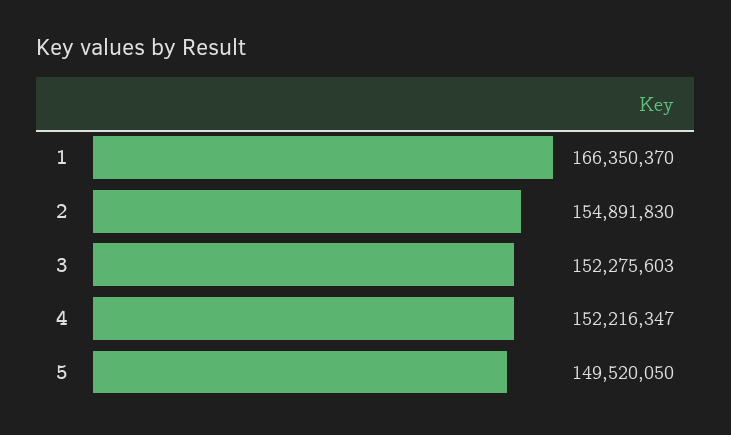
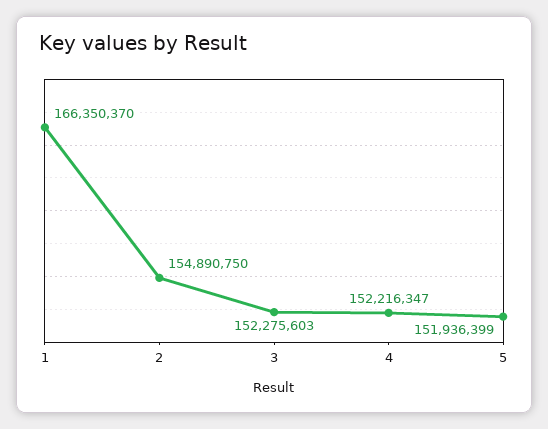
  {
    "1": 166350370,
-   "2": 154891830,
+   "2": 154890750,
    "3": 152275603,
    "4": 152216347,
-   "5": 149520050
+   "5": 151936399
  }

